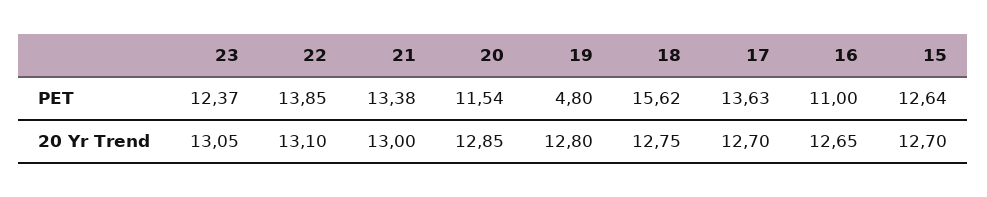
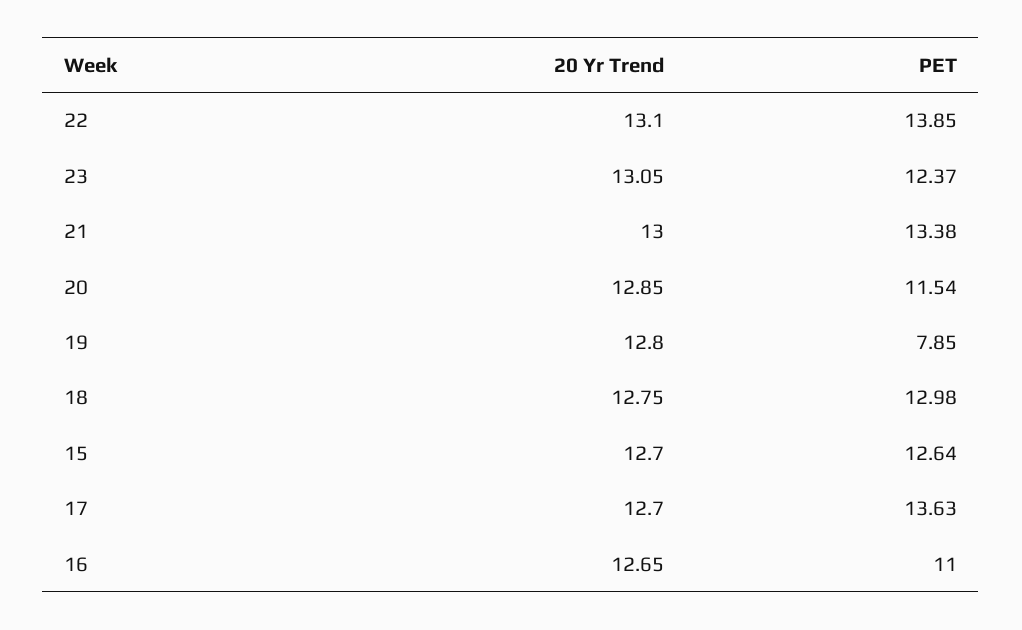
  {
    "23": {
      "PET": 12.37,
      "20 Yr Trend": 13.05
    },
    "22": {
      "PET": 13.85,
      "20 Yr Trend": 13.1
    },
    "21": {
      "PET": 13.38,
      "20 Yr Trend": 13
    },
    "20": {
      "PET": 11.54,
      "20 Yr Trend": 12.85
    },
    "19": {
-     "PET": 4.8,
+     "PET": 7.85,
      "20 Yr Trend": 12.8
    },
    "18": {
-     "PET": 15.62,
+     "PET": 12.98,
      "20 Yr Trend": 12.75
    },
    "17": {
      "PET": 13.63,
      "20 Yr Trend": 12.7
    },
    "16": {
      "PET": 11,
      "20 Yr Trend": 12.65
    },
    "15": {
      "PET": 12.64,
      "20 Yr Trend": 12.7
    }
  }

